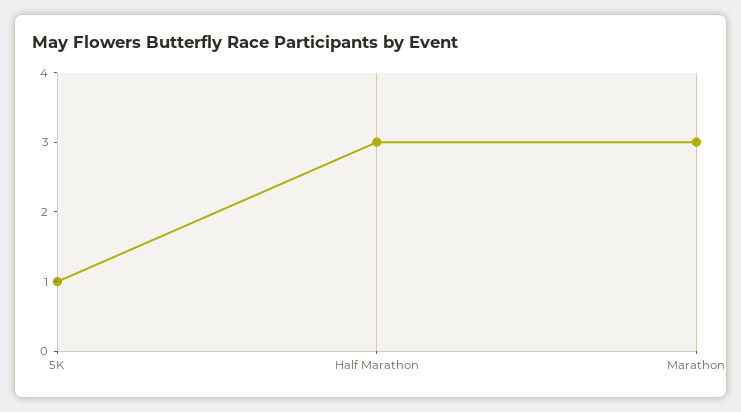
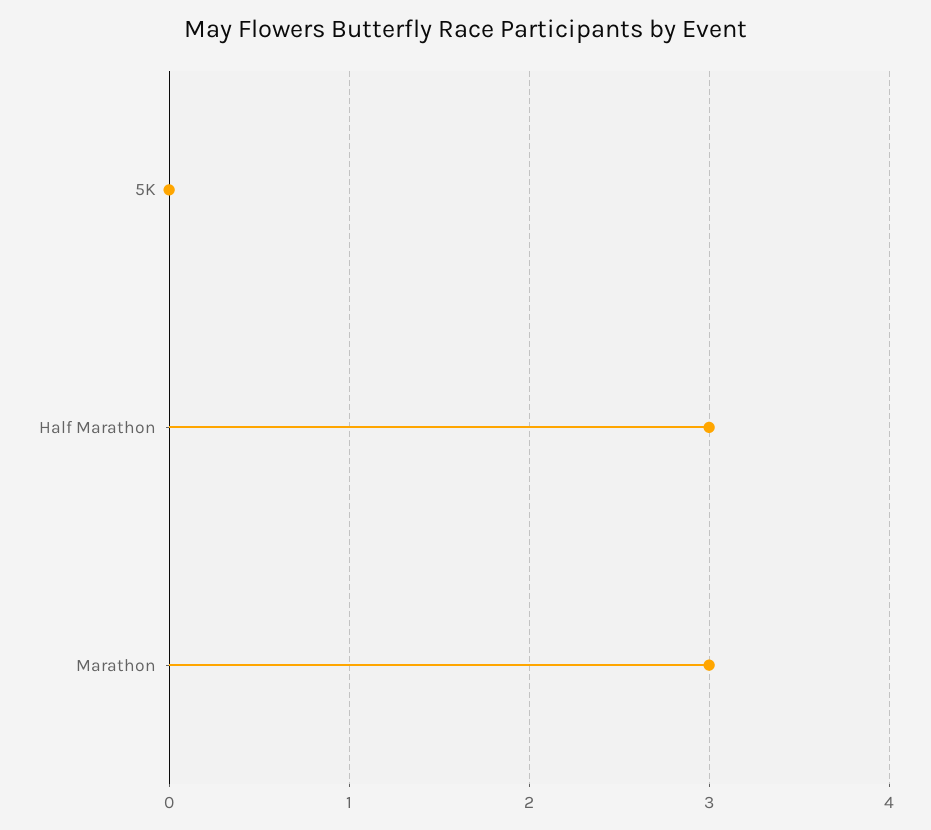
  {
-   "5K": 1,
+   "5K": 0,
    "Half Marathon": 3,
    "Marathon": 3
  }

